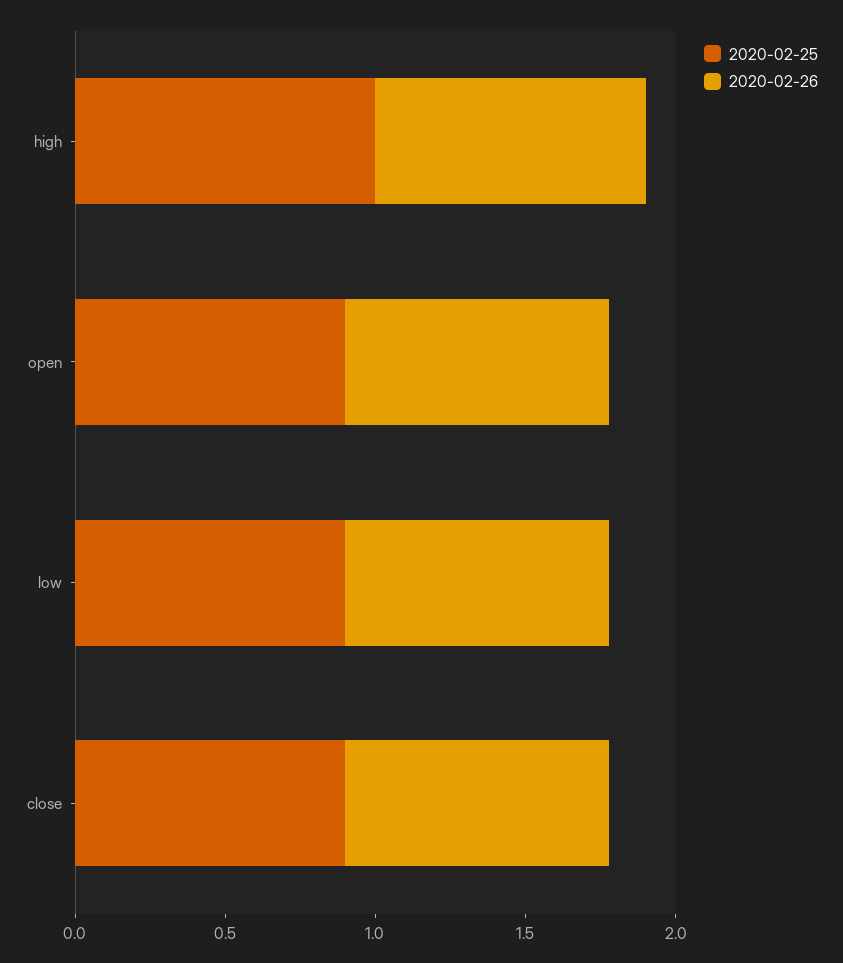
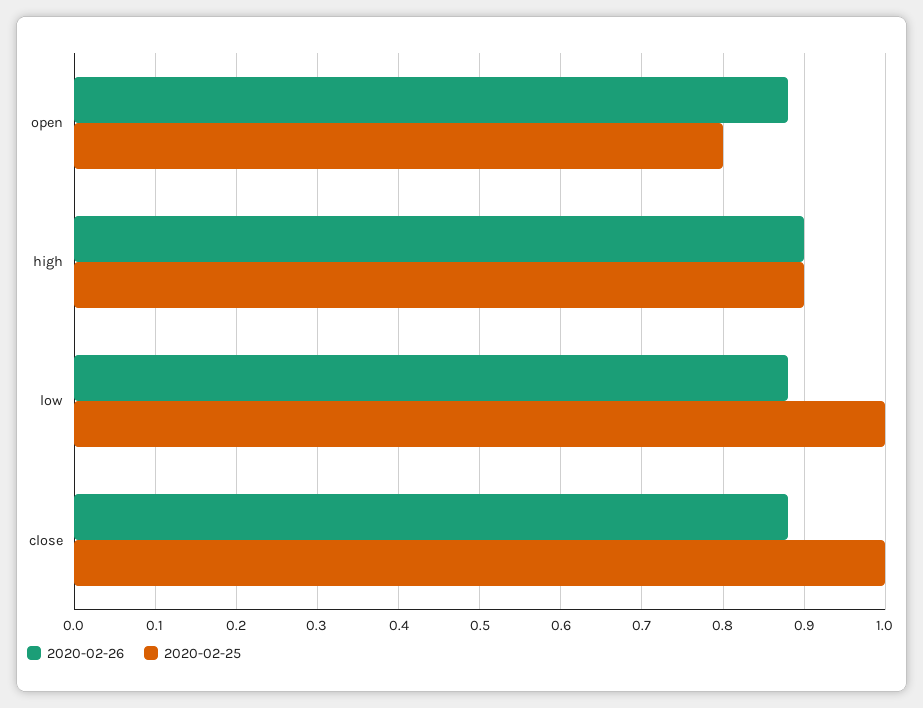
  {
    "2020-02-25": {
-     "high": 1,
+     "high": 0.9,
-     "open": 0.9,
+     "open": 0.8,
-     "low": 0.9,
+     "low": 1,
-     "close": 0.9
+     "close": 1
    },
    "2020-02-26": {
      "high": 0.9,
      "open": 0.88,
      "low": 0.88,
      "close": 0.88
    }
  }

